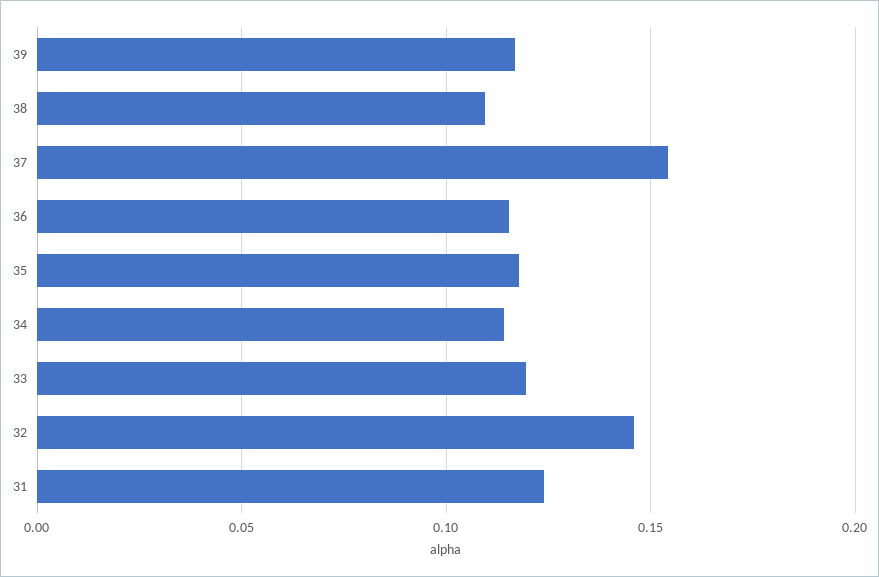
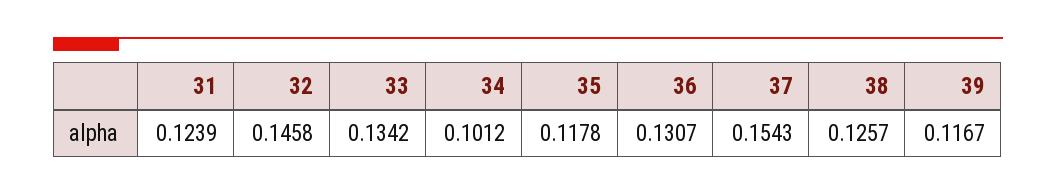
  {
    "39": 0.1167,
-   "38": 0.11,
+   "38": 0.1257,
    "37": 0.1543,
-   "36": 0.115,
+   "36": 0.1307,
    "35": 0.1178,
-   "34": 0.115,
+   "34": 0.1012,
-   "33": 0.12,
+   "33": 0.1342,
    "32": 0.1458,
    "31": 0.1239
  }

